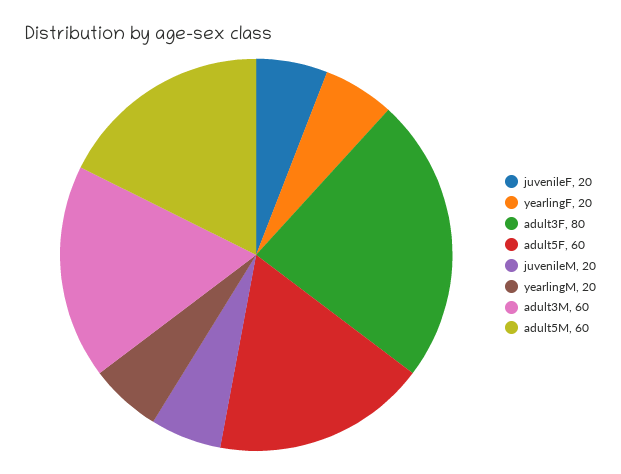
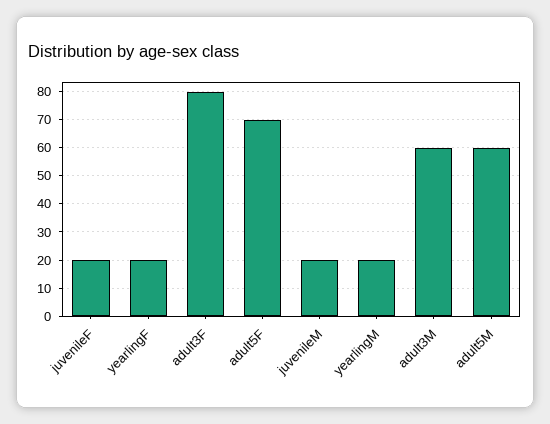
  {
    "juvenileF": 20,
    "yearlingF": 20,
    "adult3F": 80,
-   "adult5F": 60,
+   "adult5F": 70,
    "juvenileM": 20,
    "yearlingM": 20,
    "adult3M": 60,
    "adult5M": 60
  }

